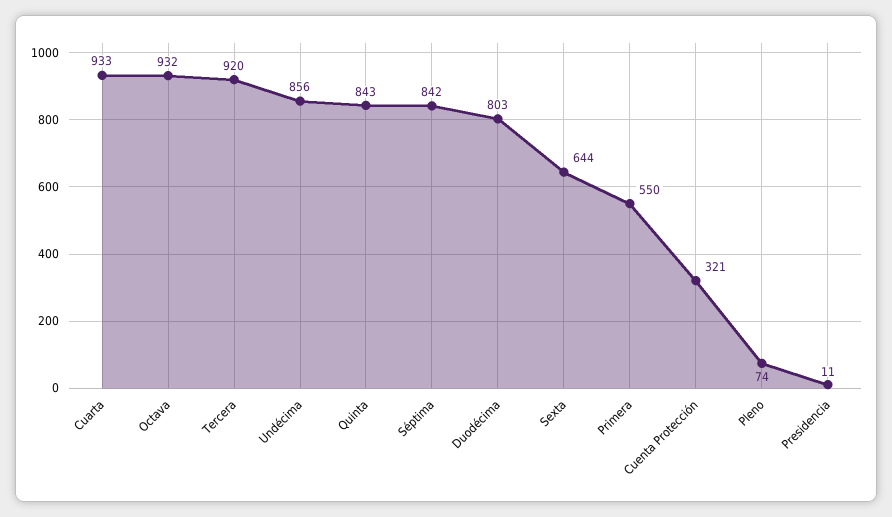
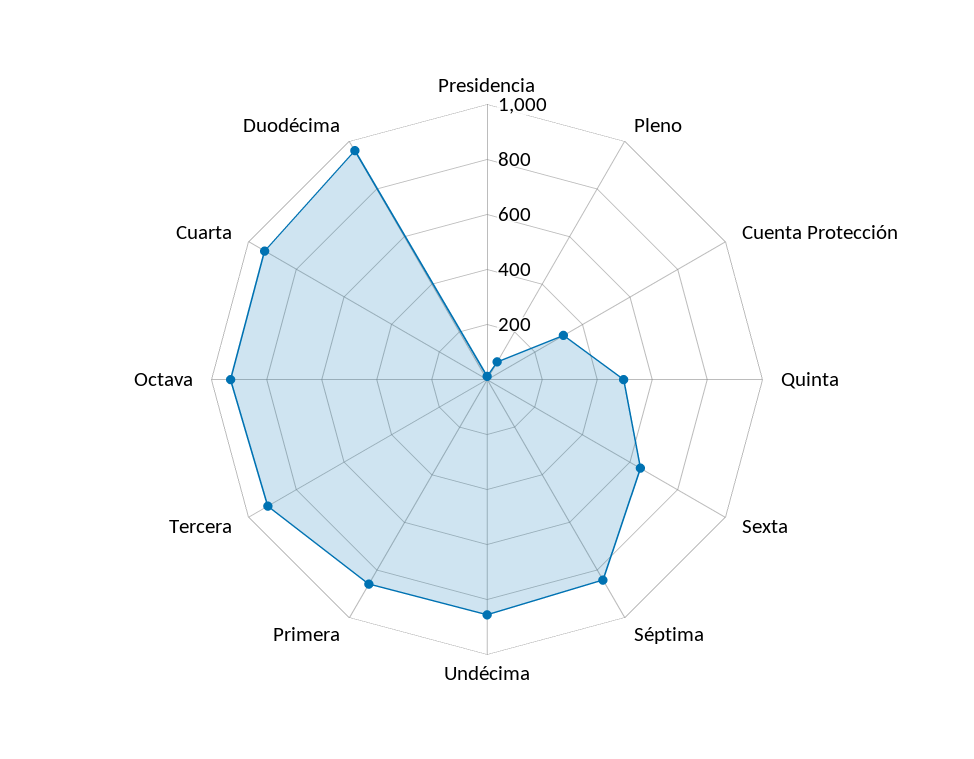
  {
    "Cuarta": 933,
    "Octava": 932,
    "Tercera": 920,
    "Undécima": 856,
-   "Quinta": 843,
+   "Quinta": 500,
    "Séptima": 842,
-   "Duodécima": 803,
+   "Duodécima": 950,
    "Sexta": 644,
-   "Primera": 550,
+   "Primera": 850,
    "Cuenta Protección": 321,
    "Pleno": 74,
    "Presidencia": 11
  }

